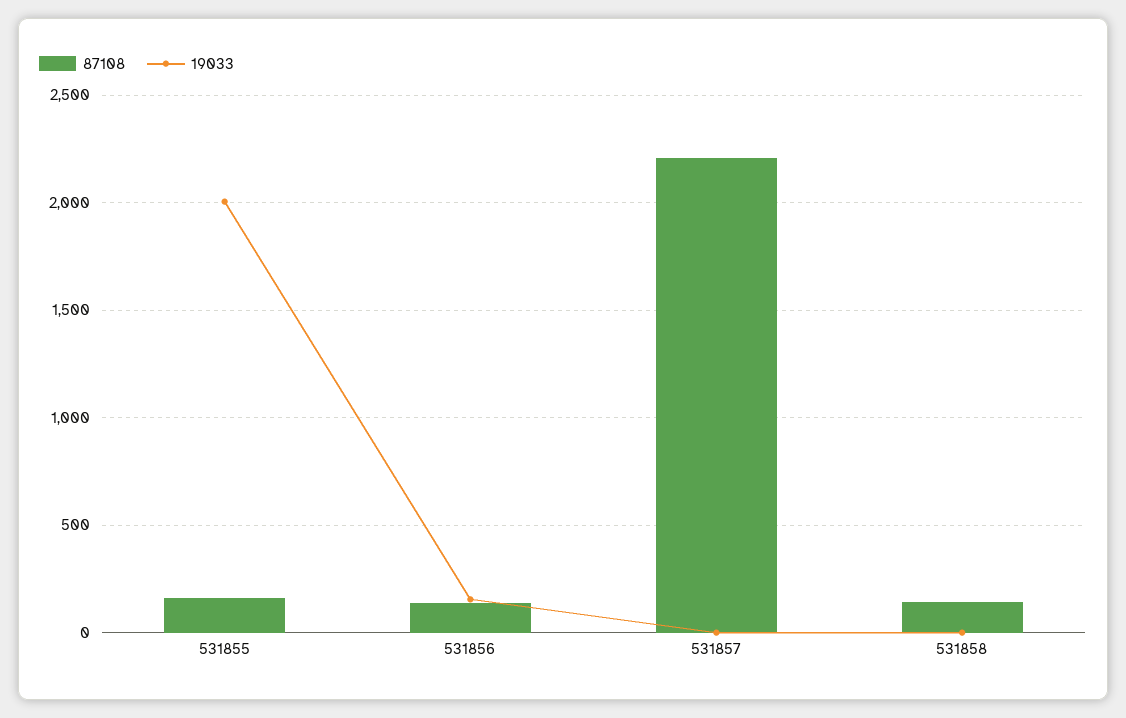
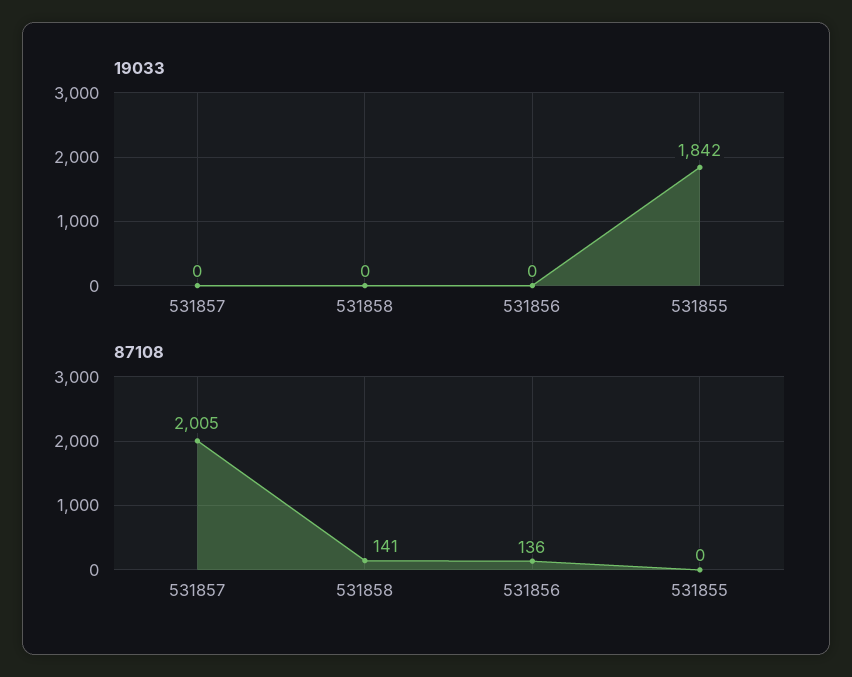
  {
    "87108": {
-     "531855": 150,
+     "531855": 0,
      "531856": 136,
-     "531857": 2200,
+     "531857": 2005,
      "531858": 141
    },
    "19033": {
-     "531855": 2000,
+     "531855": 1842,
-     "531856": 150,
+     "531856": 0,
      "531857": 0,
      "531858": 0
    }
  }

